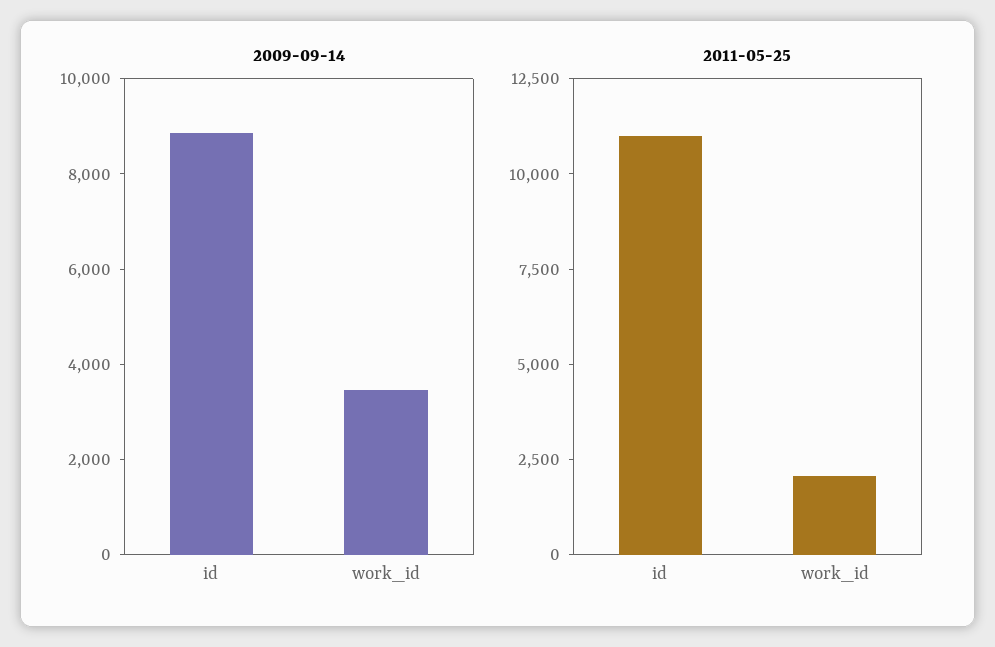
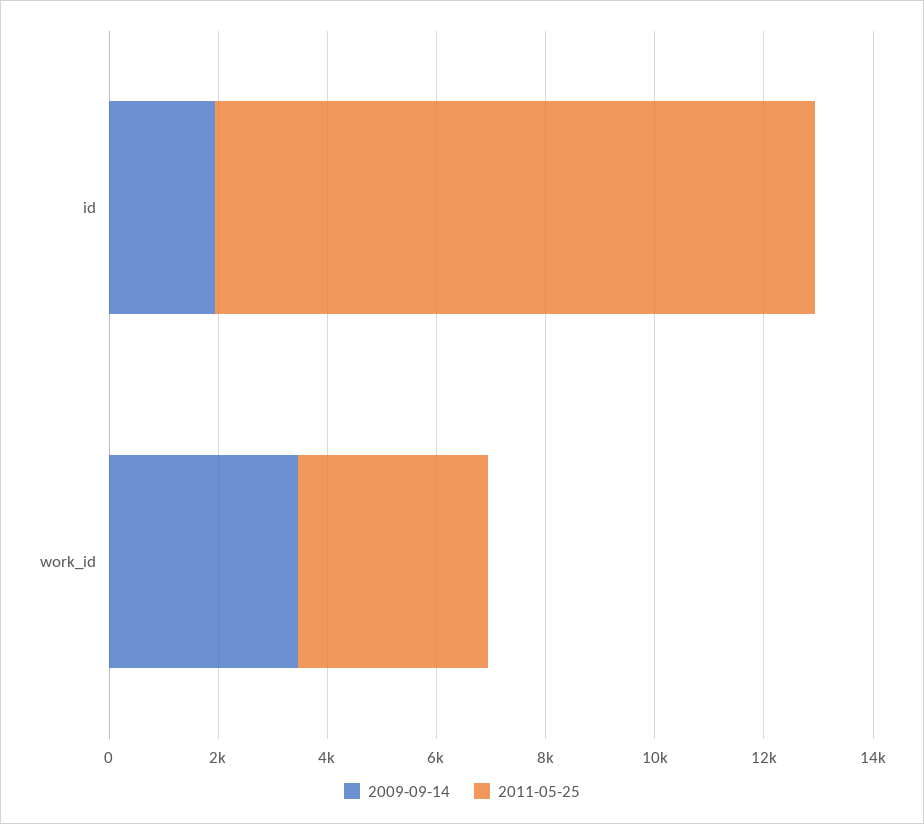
  {
    "2009-09-14": {
-     "id": 9000,
+     "id": 2000,
      "work_id": 3500
    },
    "2011-05-25": {
      "id": 11000,
-     "work_id": 2000
+     "work_id": 3500
    }
  }

